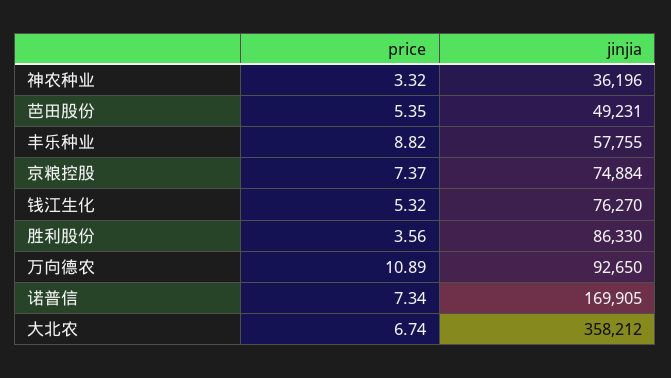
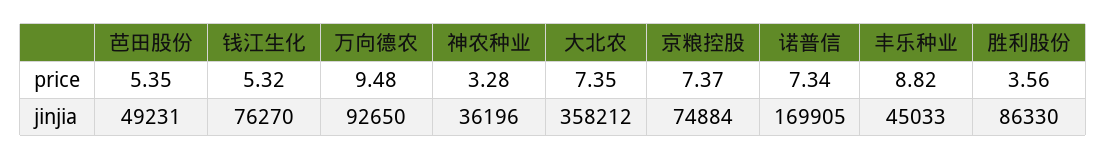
  {
    "price": {
-     "神农种业": 3.32,
+     "神农种业": 3.28,
      "芭田股份": 5.35,
      "丰乐种业": 8.82,
      "京粮控股": 7.37,
      "钱江生化": 5.32,
      "胜利股份": 3.56,
-     "万向德农": 10.89,
+     "万向德农": 9.48,
      "诺普信": 7.34,
-     "大北农": 6.74
+     "大北农": 7.35
    },
    "jinjia": {
      "神农种业": 36196,
      "芭田股份": 49231,
-     "丰乐种业": 57755,
+     "丰乐种业": 45033,
      "京粮控股": 74884,
      "钱江生化": 76270,
      "胜利股份": 86330,
      "万向德农": 92650,
      "诺普信": 169905,
      "大北农": 358212
    }
  }

